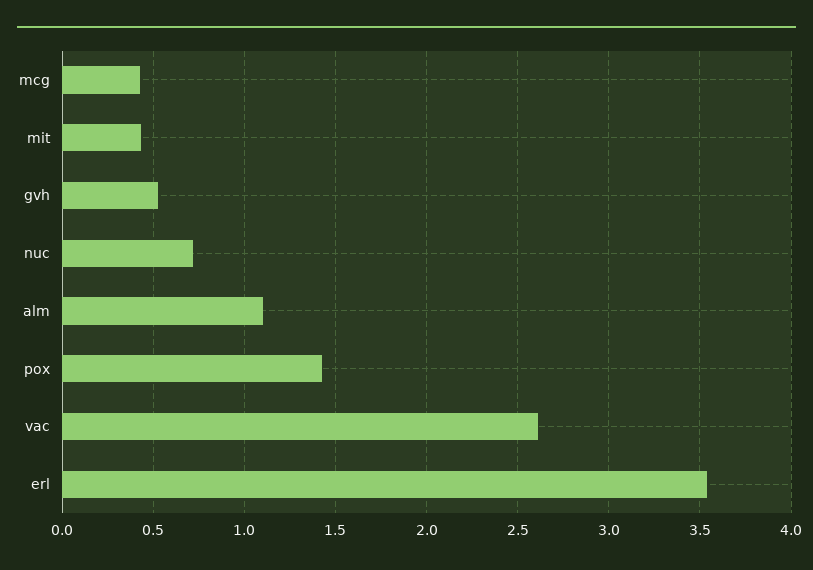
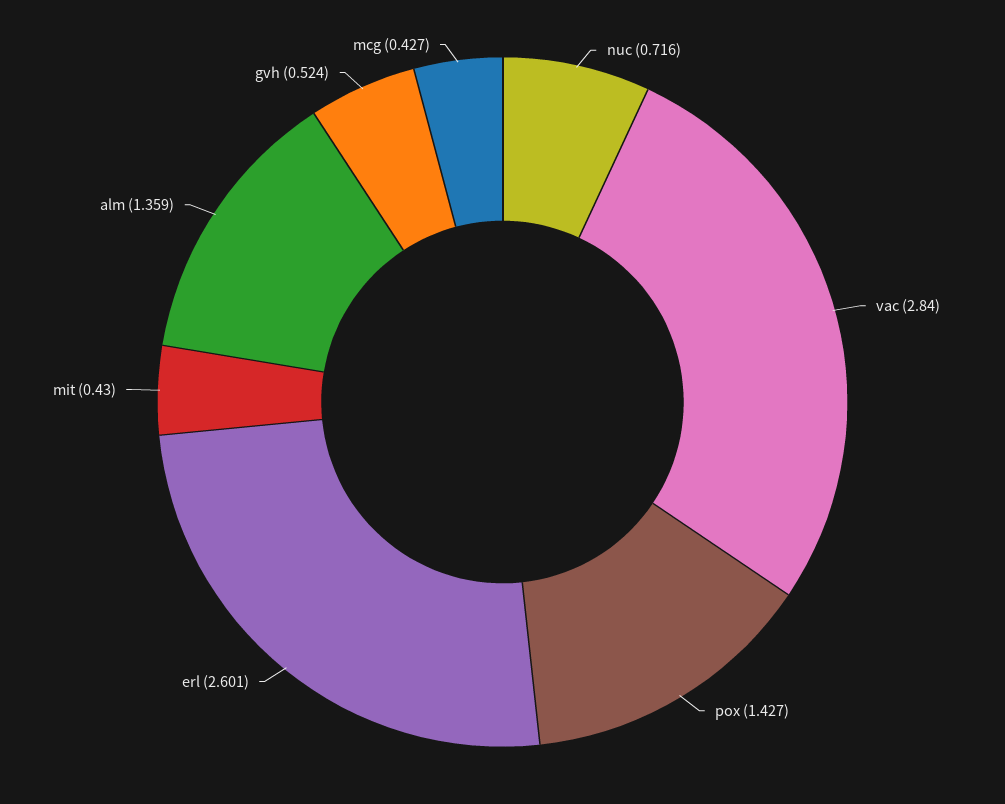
  {
    "mcg": 0.427,
    "mit": 0.43,
    "gvh": 0.524,
    "nuc": 0.716,
-   "alm": 1.1,
+   "alm": 1.359,
    "pox": 1.427,
-   "vac": 2.6,
+   "vac": 2.84,
-   "erl": 3.55
+   "erl": 2.601
  }

